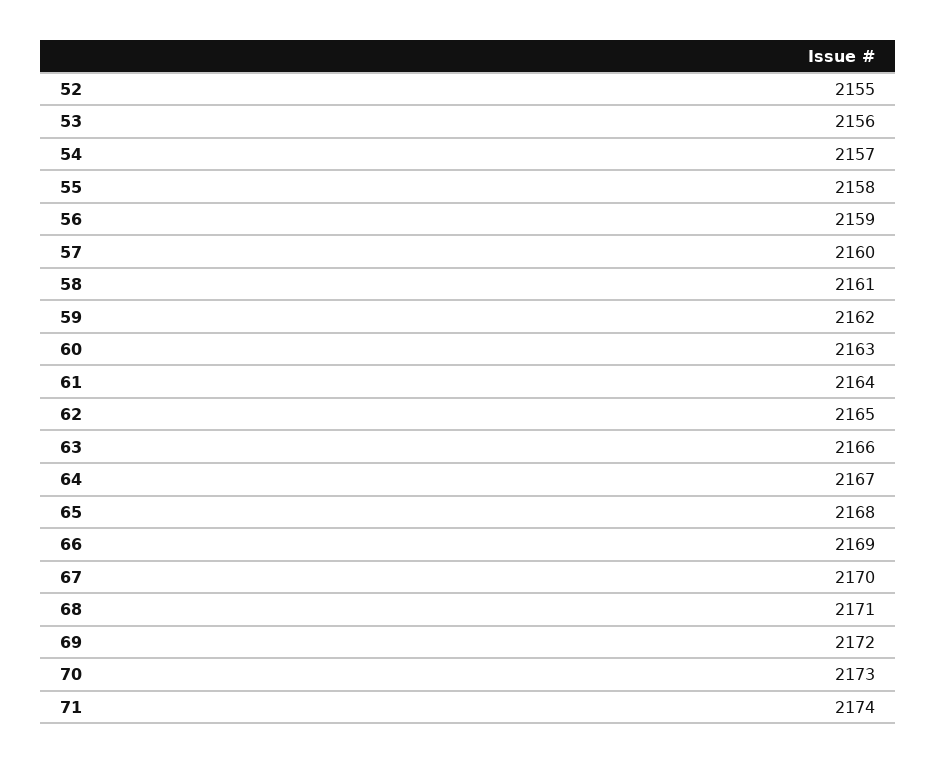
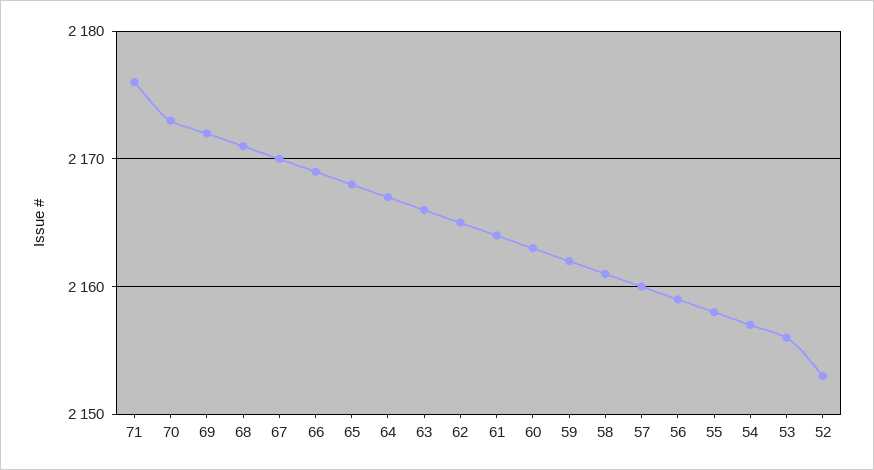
  {
-   "52": 2155,
+   "52": 2153,
    "53": 2156,
    "54": 2157,
    "55": 2158,
    "56": 2159,
    "57": 2160,
    "58": 2161,
    "59": 2162,
    "60": 2163,
    "61": 2164,
    "62": 2165,
    "63": 2166,
    "64": 2167,
    "65": 2168,
    "66": 2169,
    "67": 2170,
    "68": 2171,
    "69": 2172,
    "70": 2173,
-   "71": 2174
+   "71": 2176
  }

